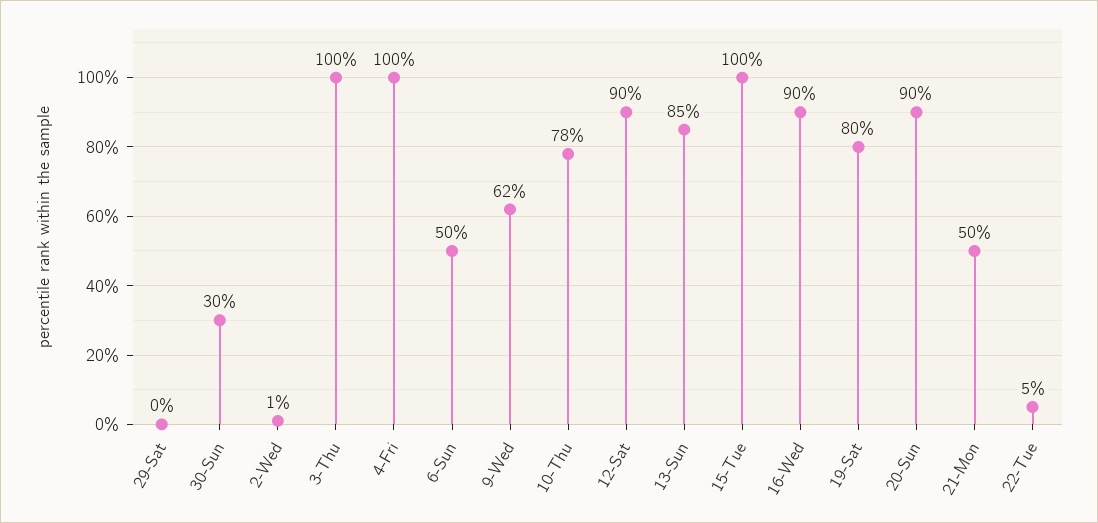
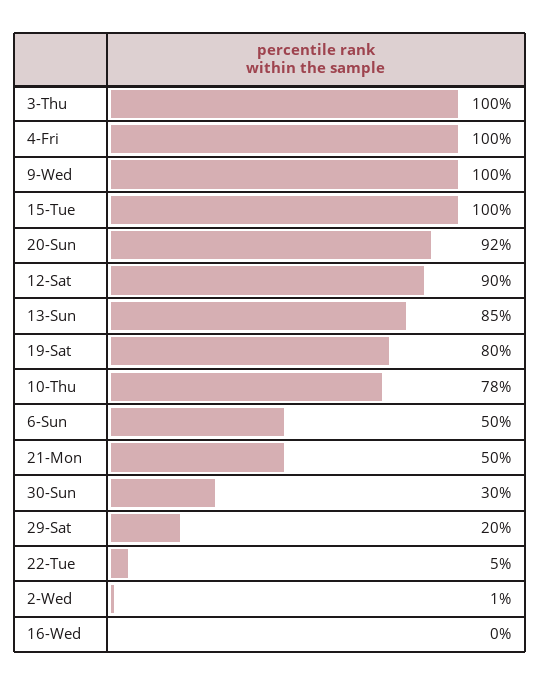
  {
-   "29-Sat": 0,
+   "29-Sat": 20,
    "30-Sun": 30,
    "2-Wed": 1,
    "3-Thu": 100,
    "4-Fri": 100,
    "6-Sun": 50,
-   "9-Wed": 62,
+   "9-Wed": 100,
    "10-Thu": 78,
    "12-Sat": 90,
    "13-Sun": 85,
    "15-Tue": 100,
-   "16-Wed": 90,
+   "16-Wed": 0,
    "19-Sat": 80,
-   "20-Sun": 90,
+   "20-Sun": 92,
    "21-Mon": 50,
    "22-Tue": 5
  }

